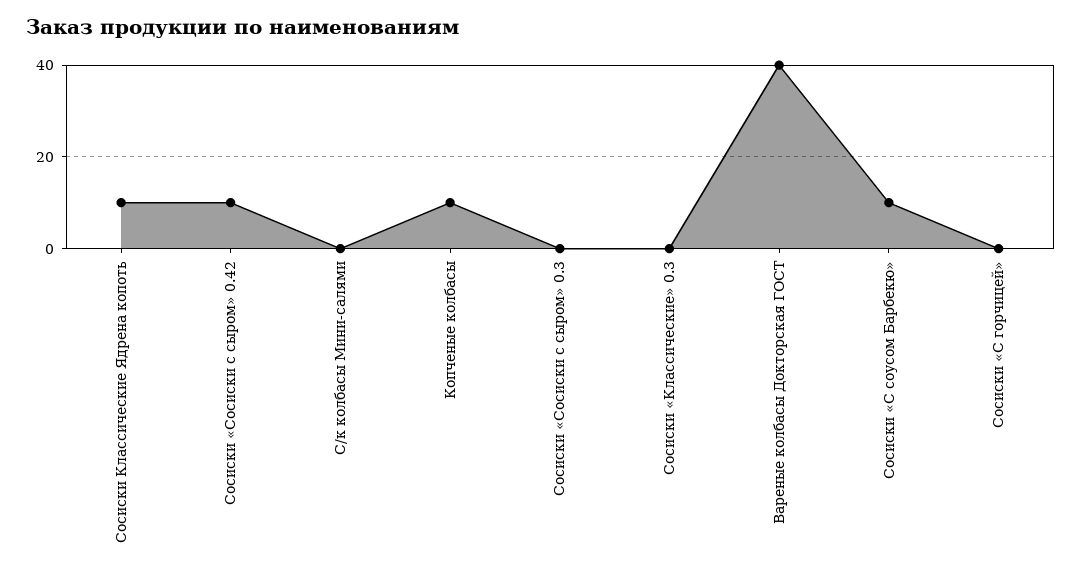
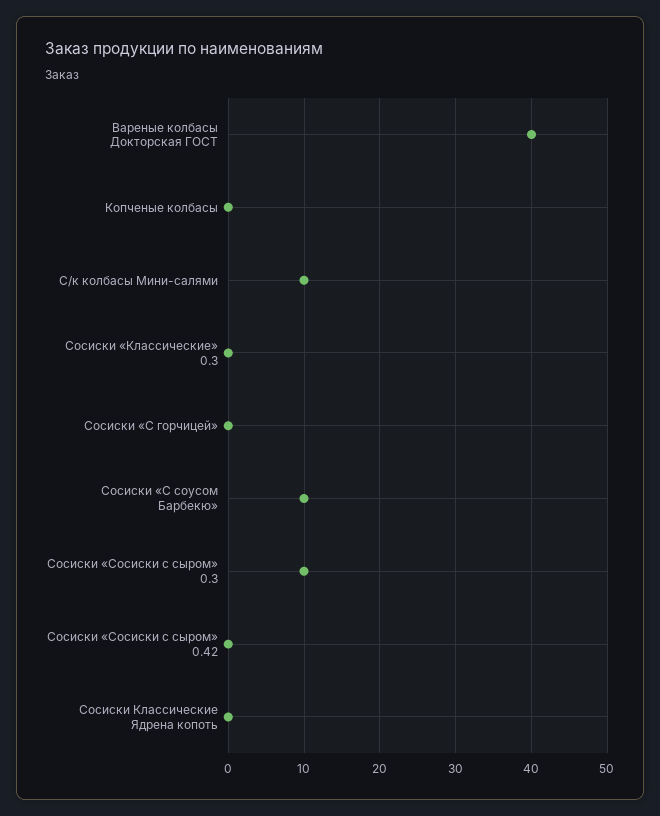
  {
-   "Сосиски Классические Ядрена копоть": 10,
+   "Сосиски Классические Ядрена копоть": 0,
-   "Сосиски «Сосиски с сыром» 0.42": 10,
+   "Сосиски «Сосиски с сыром» 0.42": 0,
-   "С/к колбасы Мини-салями": 0,
+   "С/к колбасы Мини-салями": 10,
-   "Копченые колбасы": 10,
+   "Копченые колбасы": 0,
-   "Сосиски «Сосиски с сыром» 0.3": 0,
+   "Сосиски «Сосиски с сыром» 0.3": 10,
    "Сосиски «Классические» 0.3": 0,
    "Вареные колбасы Докторская ГОСТ": 40,
    "Сосиски «С соусом Барбекю»": 10,
    "Сосиски «С горчицей»": 0
  }

